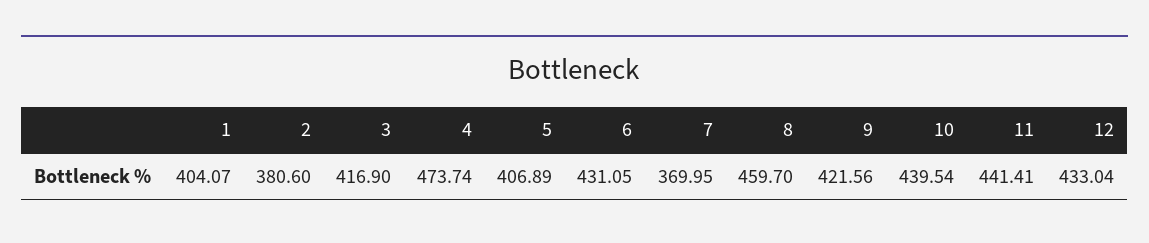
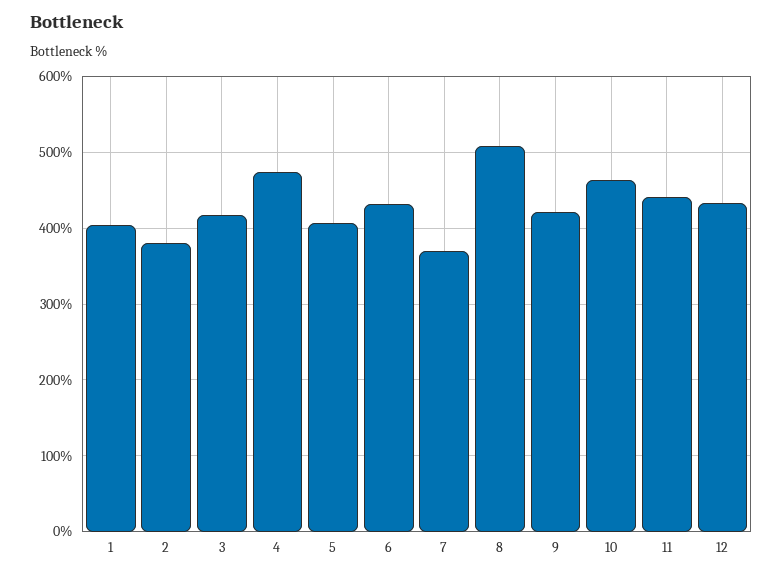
  {
    "1": 404.07,
    "2": 380.6,
    "3": 416.9,
    "4": 473.74,
    "5": 406.89,
    "6": 431.05,
    "7": 369.95,
-   "8": 459.7,
+   "8": 510,
    "9": 421.56,
-   "10": 439.54,
+   "10": 460,
    "11": 441.41,
    "12": 433.04
  }

